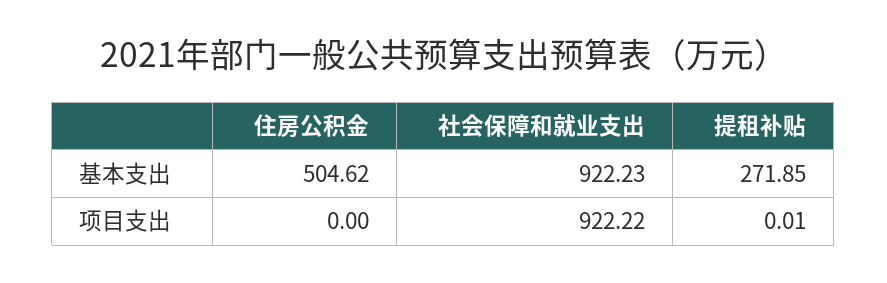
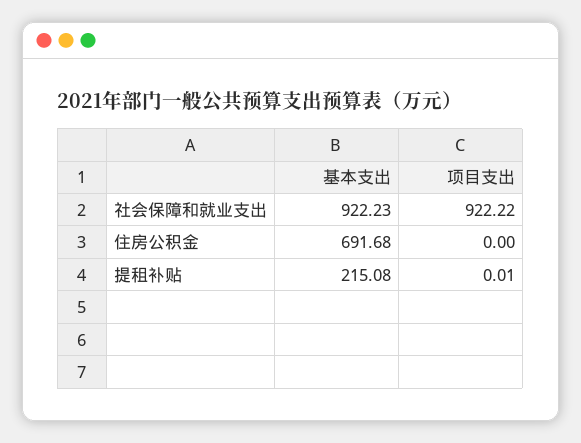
  {
    "住房公积金": {
-     "基本支出": 504.62,
+     "基本支出": 691.68,
      "项目支出": 0
    },
    "社会保障和就业支出": {
      "基本支出": 922.23,
      "项目支出": 922.22
    },
    "提租补贴": {
-     "基本支出": 271.85,
+     "基本支出": 215.08,
      "项目支出": 0.01
    }
  }

